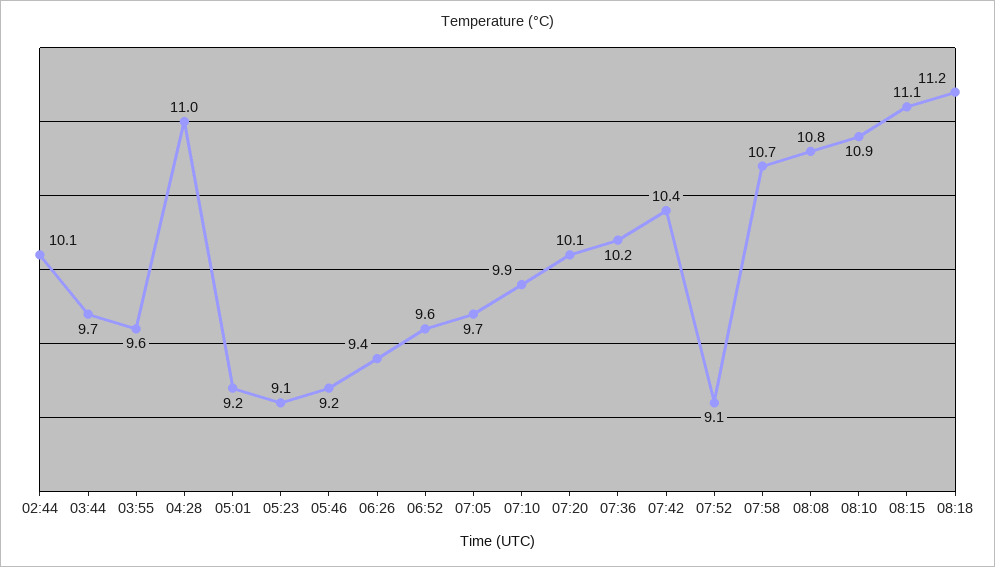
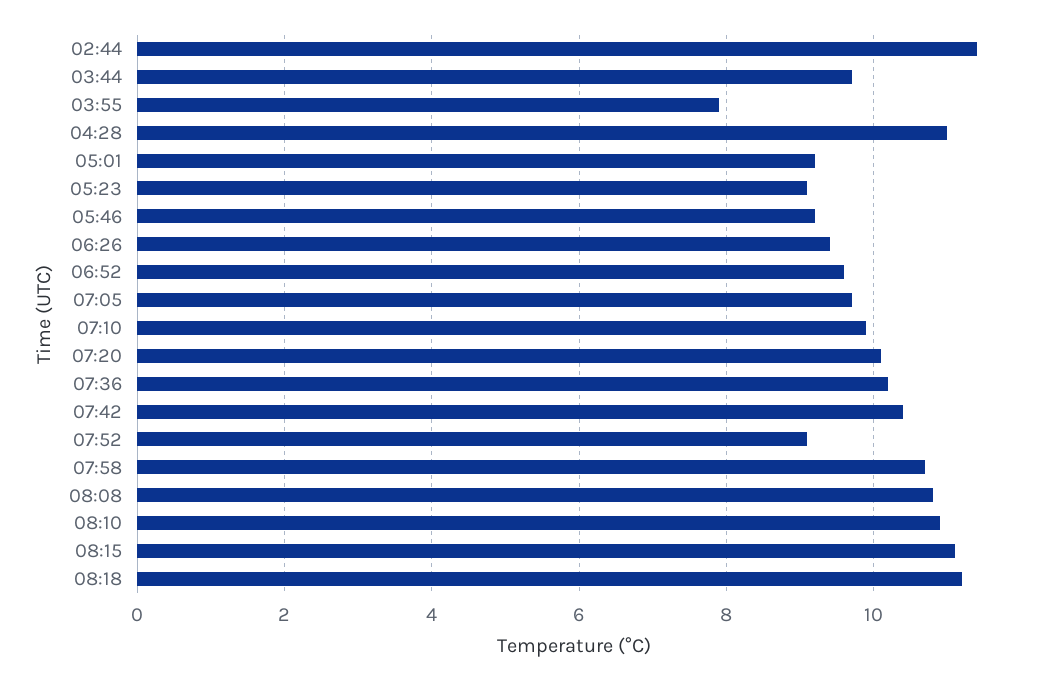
  {
-   "02:44": 10.1,
+   "02:44": 11.5,
    "03:44": 9.7,
-   "03:55": 9.6,
+   "03:55": 8,
    "04:28": 11,
    "05:01": 9.2,
    "05:23": 9.1,
    "05:46": 9.2,
    "06:26": 9.4,
    "06:52": 9.6,
    "07:05": 9.7,
    "07:10": 9.9,
    "07:20": 10.1,
    "07:36": 10.2,
    "07:42": 10.4,
    "07:52": 9.1,
    "07:58": 10.7,
    "08:08": 10.8,
    "08:10": 10.9,
    "08:15": 11.1,
    "08:18": 11.2
  }

